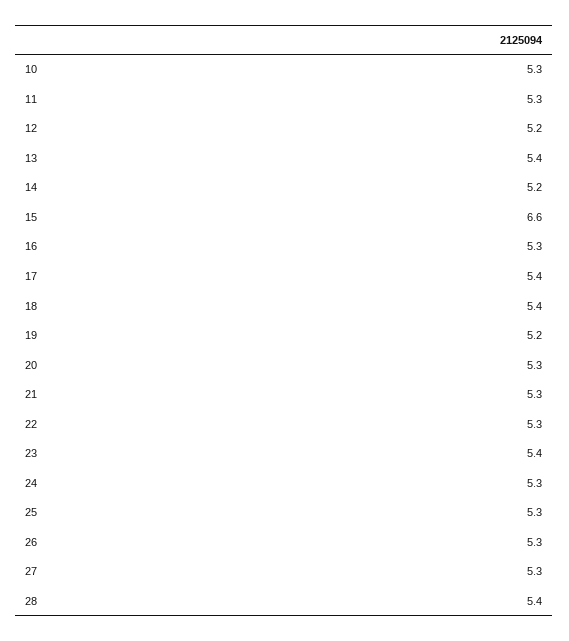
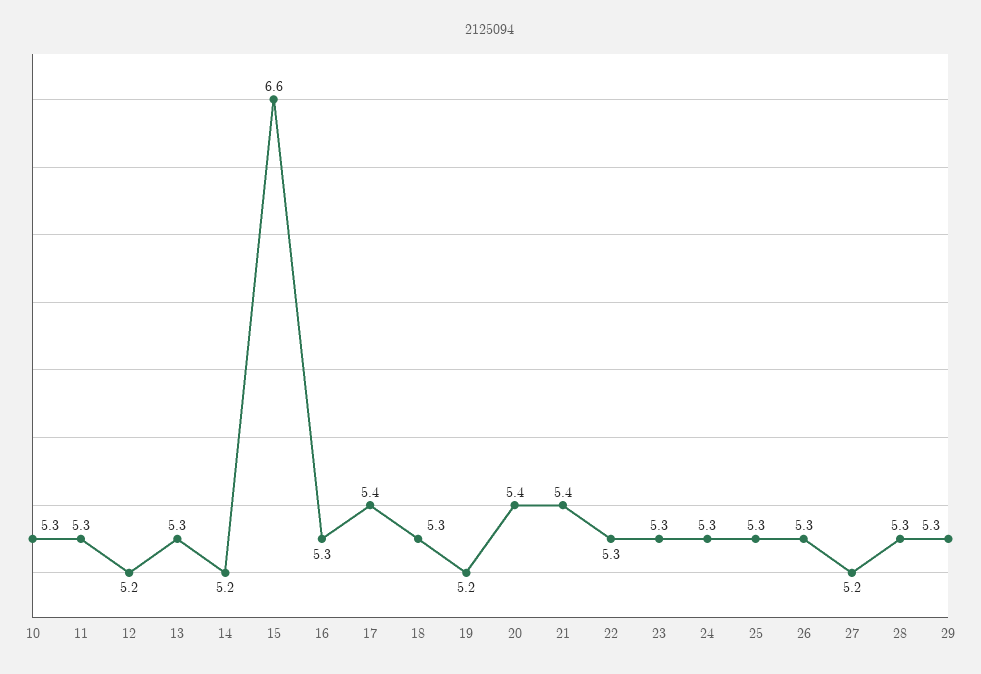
  {
    "10": 5.3,
    "11": 5.3,
    "12": 5.2,
-   "13": 5.4,
+   "13": 5.3,
    "14": 5.2,
    "15": 6.6,
    "16": 5.3,
    "17": 5.4,
-   "18": 5.4,
+   "18": 5.3,
    "19": 5.2,
-   "20": 5.3,
+   "20": 5.4,
-   "21": 5.3,
+   "21": 5.4,
    "22": 5.3,
-   "23": 5.4,
+   "23": 5.3,
    "24": 5.3,
    "25": 5.3,
    "26": 5.3,
-   "27": 5.3,
+   "27": 5.2,
-   "28": 5.4
+   "28": 5.3,
+   "29": 5.3
  }

